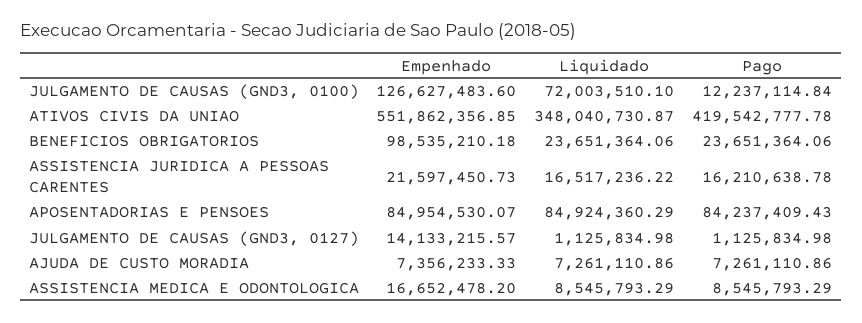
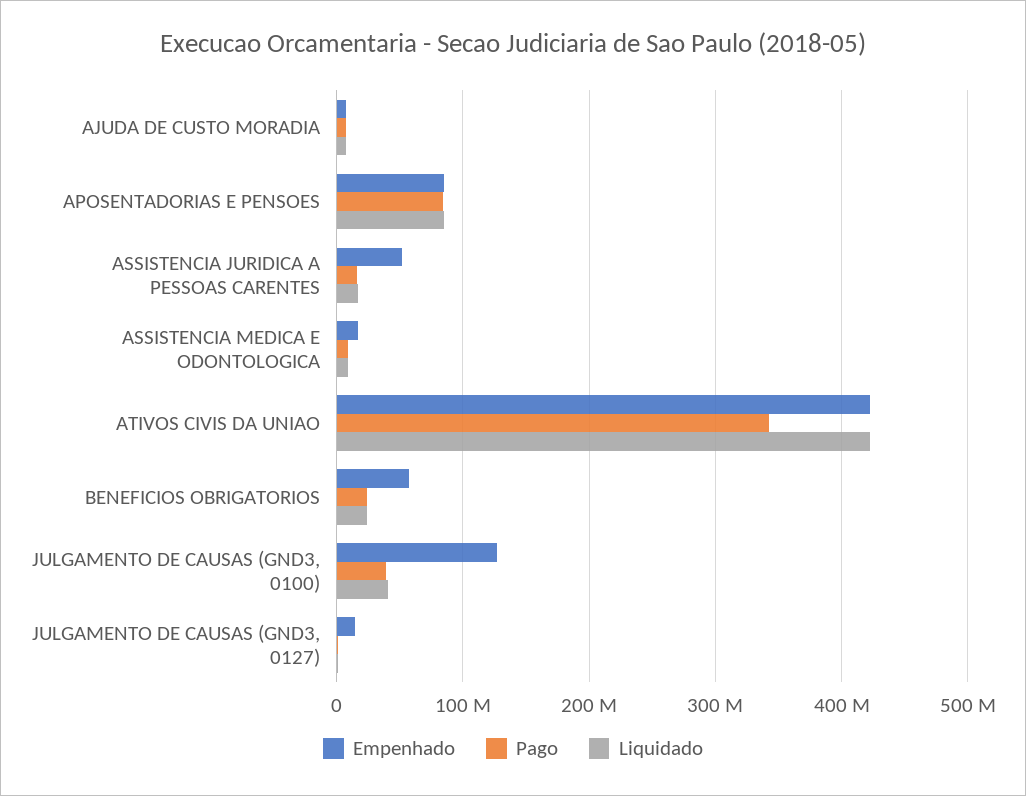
  {
    "Empenhado": {
      "JULGAMENTO DE CAUSAS (GND3, 0100)": 126627483.6,
-     "ATIVOS CIVIS DA UNIAO": 551862356.85,
+     "ATIVOS CIVIS DA UNIAO": 420000000,
-     "BENEFICIOS OBRIGATORIOS": 98535210.18,
+     "BENEFICIOS OBRIGATORIOS": 60000000,
-     "ASSISTENCIA JURIDICA A PESSOAS CARENTES": 21597450.73,
+     "ASSISTENCIA JURIDICA A PESSOAS CARENTES": 50000000,
      "APOSENTADORIAS E PENSOES": 84954530.07,
      "JULGAMENTO DE CAUSAS (GND3, 0127)": 14133215.57,
      "AJUDA DE CUSTO MORADIA": 7356233.33,
      "ASSISTENCIA MEDICA E ODONTOLOGICA": 16652478.2
    },
    "Liquidado": {
-     "JULGAMENTO DE CAUSAS (GND3, 0100)": 72003510.1,
+     "JULGAMENTO DE CAUSAS (GND3, 0100)": 40000000,
-     "ATIVOS CIVIS DA UNIAO": 348040730.87,
+     "ATIVOS CIVIS DA UNIAO": 420000000,
      "BENEFICIOS OBRIGATORIOS": 23651364.06,
      "ASSISTENCIA JURIDICA A PESSOAS CARENTES": 16517236.22,
      "APOSENTADORIAS E PENSOES": 84924360.29,
      "JULGAMENTO DE CAUSAS (GND3, 0127)": 1125834.98,
      "AJUDA DE CUSTO MORADIA": 7261110.86,
      "ASSISTENCIA MEDICA E ODONTOLOGICA": 8545793.29
    },
    "Pago": {
-     "JULGAMENTO DE CAUSAS (GND3, 0100)": 12237114.84,
+     "JULGAMENTO DE CAUSAS (GND3, 0100)": 40000000,
-     "ATIVOS CIVIS DA UNIAO": 419542777.78,
+     "ATIVOS CIVIS DA UNIAO": 340000000,
      "BENEFICIOS OBRIGATORIOS": 23651364.06,
      "ASSISTENCIA JURIDICA A PESSOAS CARENTES": 16210638.78,
      "APOSENTADORIAS E PENSOES": 84237409.43,
      "JULGAMENTO DE CAUSAS (GND3, 0127)": 1125834.98,
      "AJUDA DE CUSTO MORADIA": 7261110.86,
      "ASSISTENCIA MEDICA E ODONTOLOGICA": 8545793.29
    }
  }

